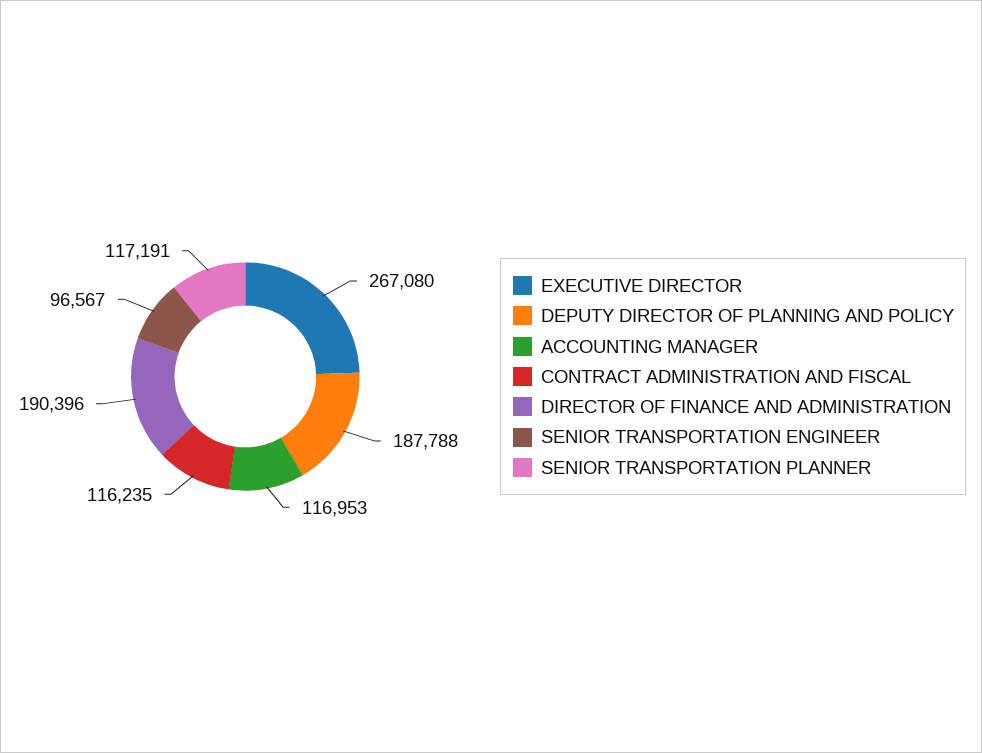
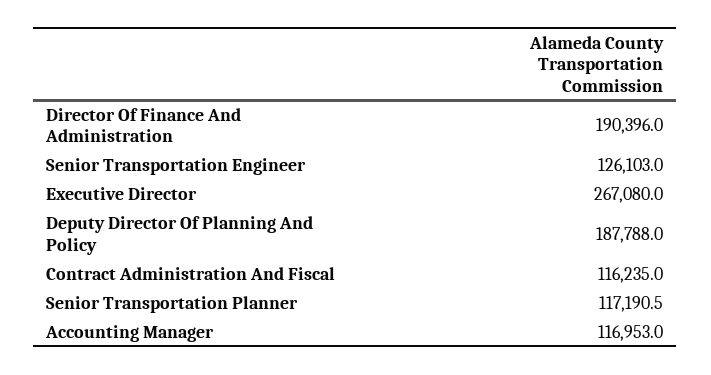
  {
    "EXECUTIVE DIRECTOR": 267080,
    "DEPUTY DIRECTOR OF PLANNING AND POLICY": 187788,
    "ACCOUNTING MANAGER": 116953,
    "CONTRACT ADMINISTRATION AND FISCAL": 116235,
    "DIRECTOR OF FINANCE AND ADMINISTRATION": 190396,
-   "SENIOR TRANSPORTATION ENGINEER": 96567,
+   "SENIOR TRANSPORTATION ENGINEER": 126103,
    "SENIOR TRANSPORTATION PLANNER": 117190.5
  }

